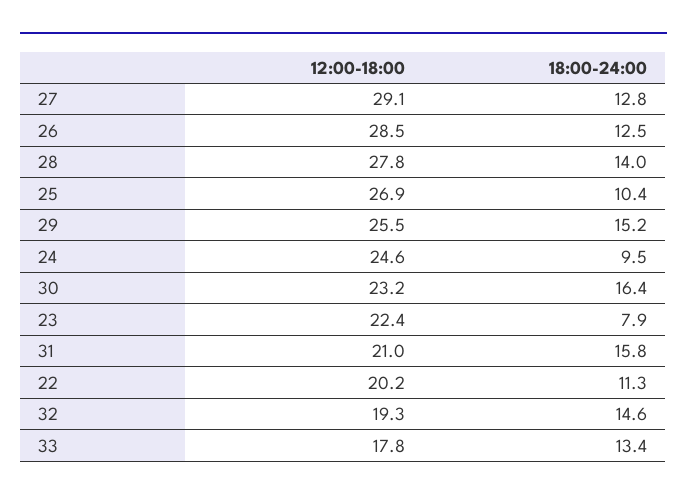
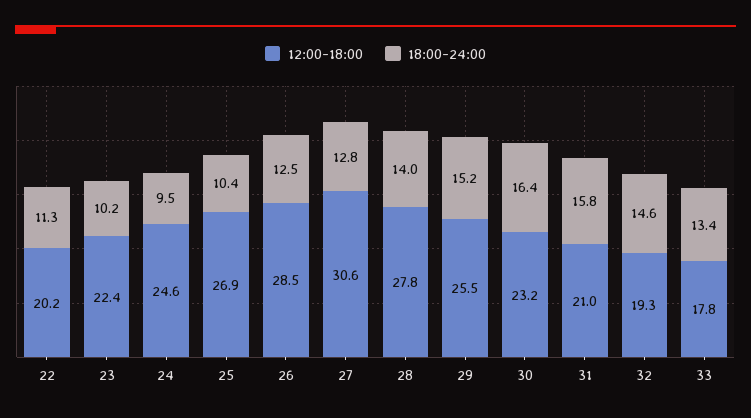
  {
    "12:00-18:00": {
-     "27": 29.1,
+     "27": 30.6,
      "26": 28.5,
      "28": 27.8,
      "25": 26.9,
      "29": 25.5,
      "24": 24.6,
      "30": 23.2,
      "23": 22.4,
      "31": 21,
      "22": 20.2,
      "32": 19.3,
      "33": 17.8
    },
    "18:00-24:00": {
      "27": 12.8,
      "26": 12.5,
      "28": 14,
      "25": 10.4,
      "29": 15.2,
      "24": 9.5,
      "30": 16.4,
-     "23": 7.9,
+     "23": 10.2,
      "31": 15.8,
      "22": 11.3,
      "32": 14.6,
      "33": 13.4
    }
  }

